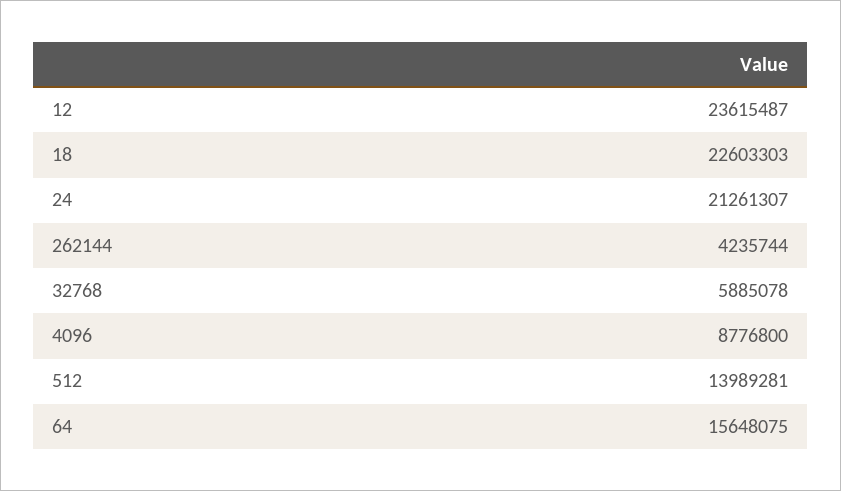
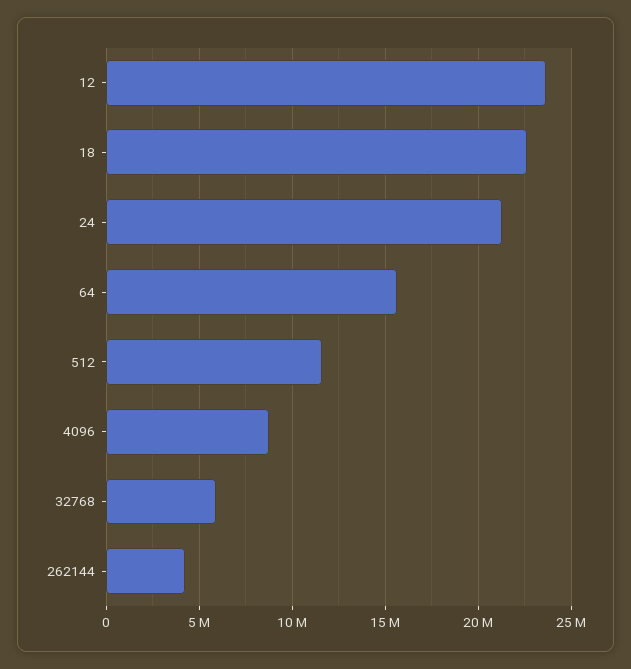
  {
    "12": 23615487,
    "18": 22603303,
    "24": 21261307,
    "262144": 4235744,
    "32768": 5885078,
    "4096": 8776800,
-   "512": 13989281,
+   "512": 11500000,
    "64": 15648075
  }

